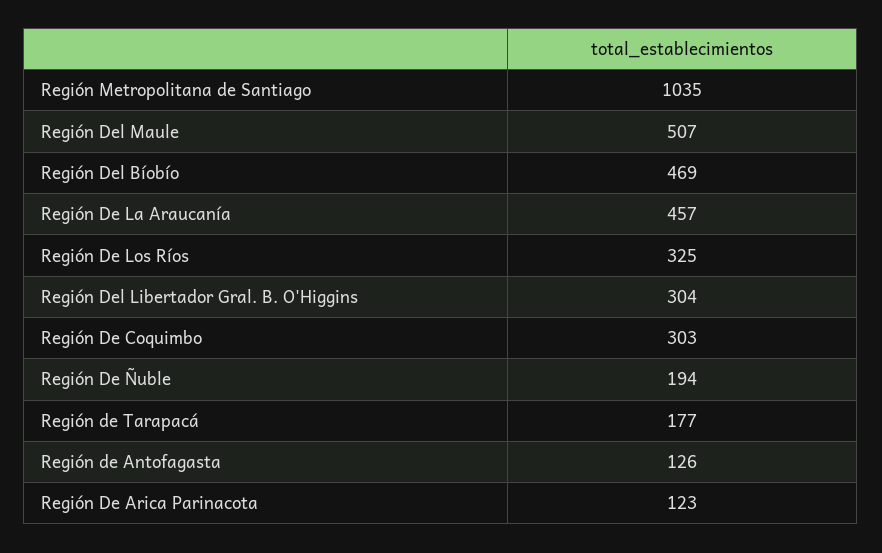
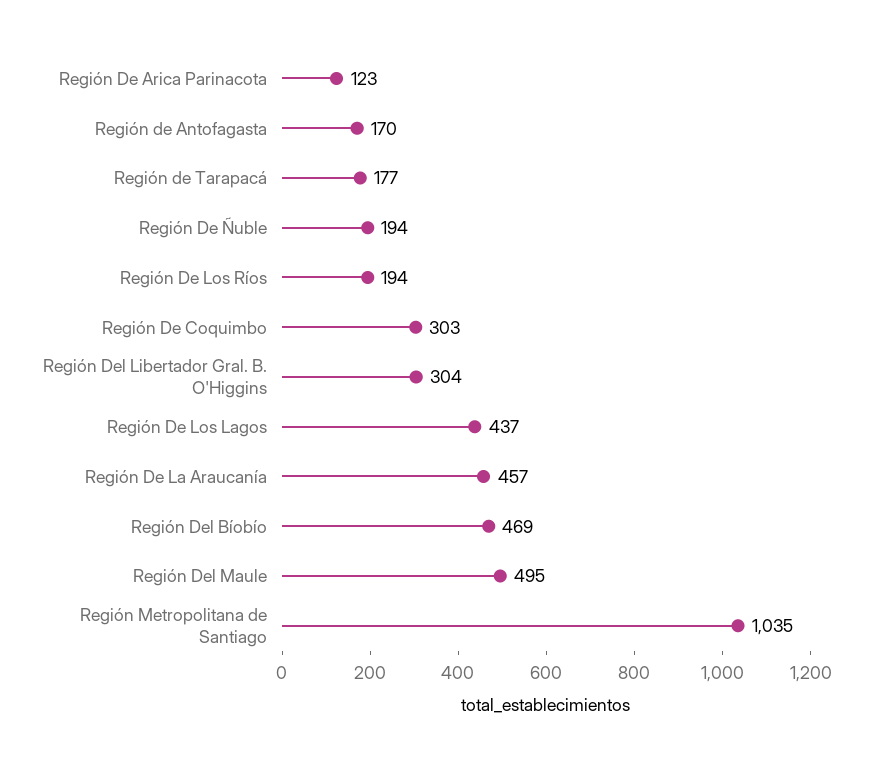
  {
    "Región Metropolitana de Santiago": 1035,
-   "Región Del Maule": 507,
+   "Región Del Maule": 495,
    "Región Del Bíobío": 469,
    "Región De La Araucanía": 457,
-   "Región De Los Ríos": 325,
+   "Región De Los Ríos": 194,
    "Región Del Libertador Gral. B. O'Higgins": 304,
    "Región De Coquimbo": 303,
    "Región De Ñuble": 194,
    "Región de Tarapacá": 177,
-   "Región de Antofagasta": 126,
+   "Región de Antofagasta": 170,
-   "Región De Arica Parinacota": 123
+   "Región De Arica Parinacota": 123,
+   "Región De Los Lagos": 437
  }

